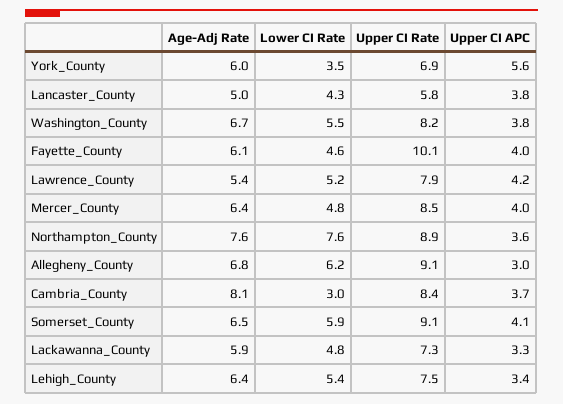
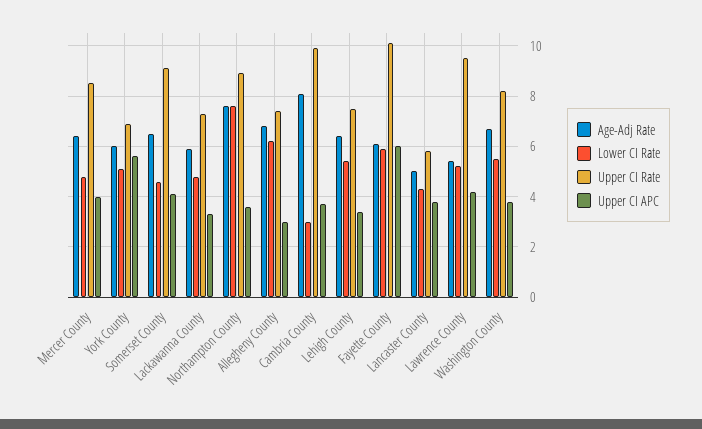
  {
    "Age-Adj Rate": {
      "York_County": 6,
      "Lancaster_County": 5,
      "Washington_County": 6.7,
      "Fayette_County": 6.1,
      "Lawrence_County": 5.4,
      "Mercer_County": 6.4,
      "Northampton_County": 7.6,
      "Allegheny_County": 6.8,
      "Cambria_County": 8.1,
      "Somerset_County": 6.5,
      "Lackawanna_County": 5.9,
      "Lehigh_County": 6.4
    },
    "Lower CI Rate": {
-     "York_County": 3.5,
+     "York_County": 5,
      "Lancaster_County": 4.3,
      "Washington_County": 5.5,
-     "Fayette_County": 4.6,
+     "Fayette_County": 6,
      "Lawrence_County": 5.2,
      "Mercer_County": 4.8,
      "Northampton_County": 7.6,
      "Allegheny_County": 6.2,
      "Cambria_County": 3,
-     "Somerset_County": 5.9,
+     "Somerset_County": 4.5,
      "Lackawanna_County": 4.8,
      "Lehigh_County": 5.4
    },
    "Upper CI Rate": {
      "York_County": 6.9,
      "Lancaster_County": 5.8,
      "Washington_County": 8.2,
      "Fayette_County": 10.1,
-     "Lawrence_County": 7.9,
+     "Lawrence_County": 9.5,
      "Mercer_County": 8.5,
      "Northampton_County": 8.9,
-     "Allegheny_County": 9.1,
+     "Allegheny_County": 7.5,
-     "Cambria_County": 8.4,
+     "Cambria_County": 10,
      "Somerset_County": 9.1,
      "Lackawanna_County": 7.3,
      "Lehigh_County": 7.5
    },
    "Upper CI APC": {
      "York_County": 5.6,
      "Lancaster_County": 3.8,
      "Washington_County": 3.8,
-     "Fayette_County": 4,
+     "Fayette_County": 6,
      "Lawrence_County": 4.2,
      "Mercer_County": 4,
      "Northampton_County": 3.6,
      "Allegheny_County": 3,
      "Cambria_County": 3.7,
      "Somerset_County": 4.1,
      "Lackawanna_County": 3.3,
      "Lehigh_County": 3.4
    }
  }

